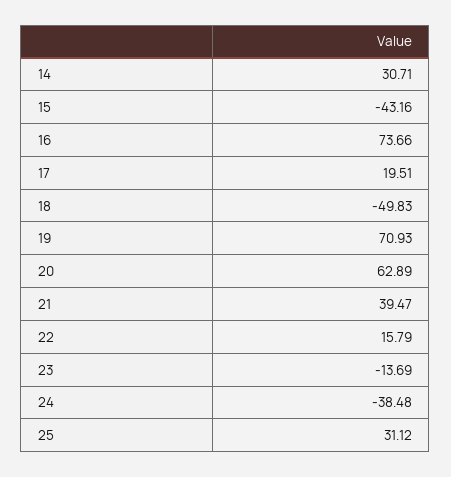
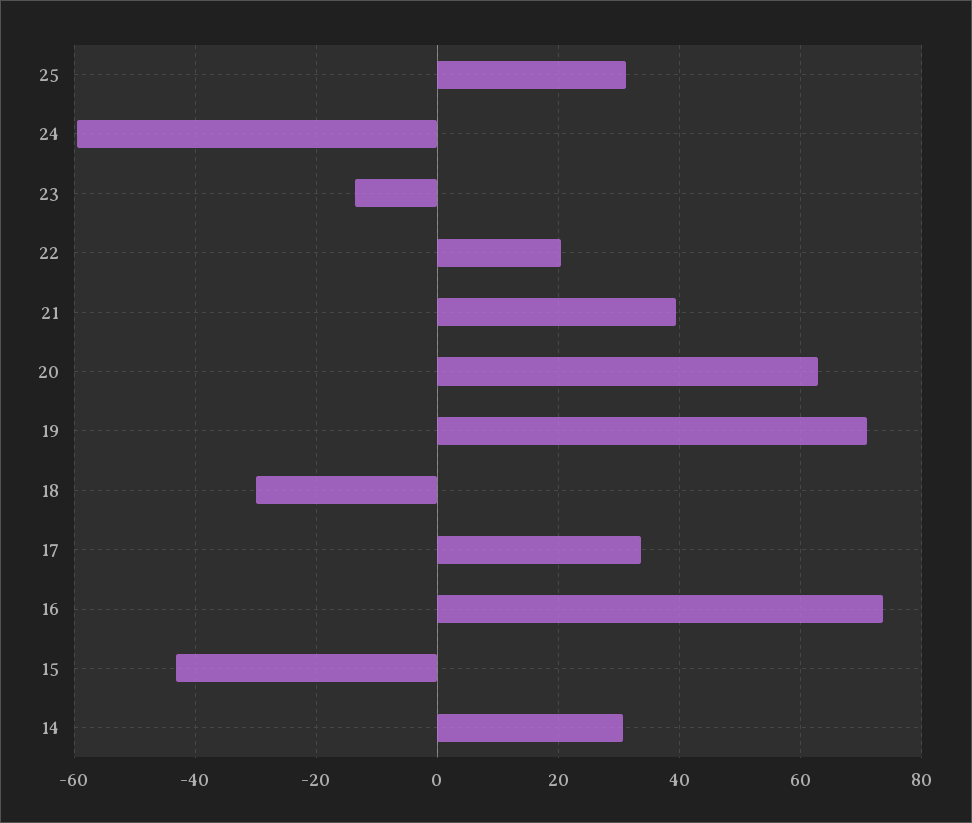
  {
    "14": 30.71,
    "15": -43.16,
    "16": 73.66,
-   "17": 19.51,
+   "17": 34,
-   "18": -49.83,
+   "18": -30,
    "19": 70.93,
    "20": 62.89,
    "21": 39.47,
-   "22": 15.79,
+   "22": 20,
    "23": -13.69,
-   "24": -38.48,
+   "24": -60,
    "25": 31.12
  }

